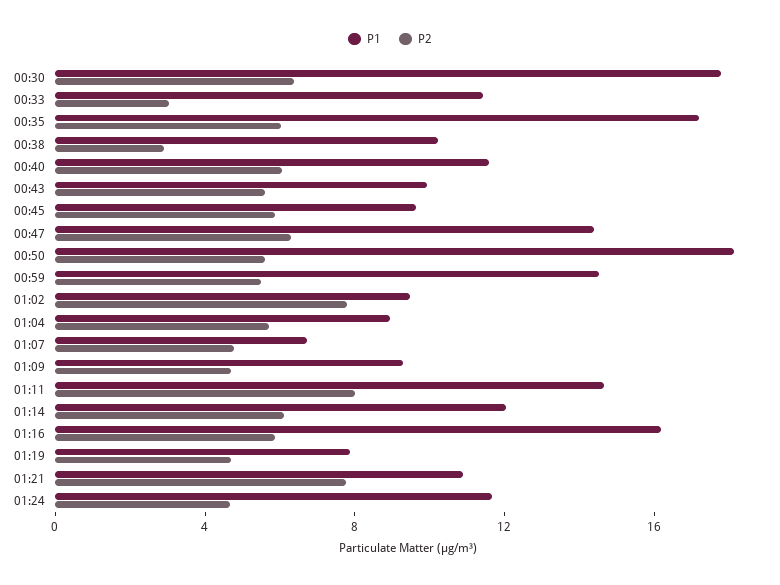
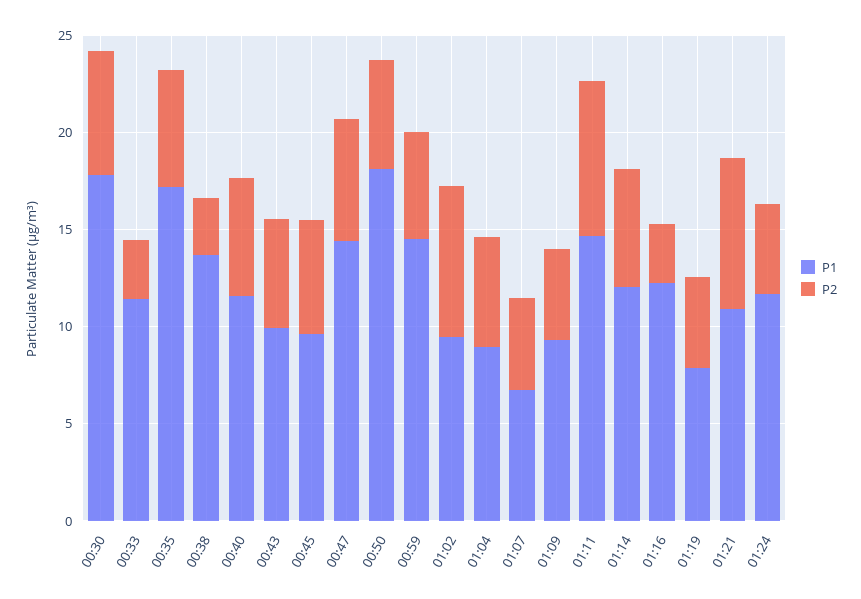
  {
    "P1": {
      "00:30": 18,
      "00:33": 11,
      "00:35": 17,
-     "00:38": 10,
+     "00:38": 14,
      "00:40": 12,
      "00:43": 10,
      "00:45": 10,
      "00:47": 14,
      "00:50": 18,
      "00:59": 15,
      "01:02": 9,
      "01:04": 9,
      "01:07": 7,
      "01:09": 9,
      "01:11": 15,
      "01:14": 12,
-     "01:16": 16,
+     "01:16": 12,
      "01:19": 8,
      "01:21": 11,
      "01:24": 12
    },
    "P2": {
      "00:30": 6,
      "00:33": 3,
      "00:35": 6,
      "00:38": 3,
      "00:40": 6,
      "00:43": 6,
      "00:45": 6,
      "00:47": 6,
      "00:50": 6,
      "00:59": 6,
      "01:02": 8,
      "01:04": 6,
      "01:07": 5,
      "01:09": 5,
      "01:11": 8,
      "01:14": 6,
-     "01:16": 6,
+     "01:16": 3,
      "01:19": 5,
      "01:21": 8,
      "01:24": 5
    }
  }

